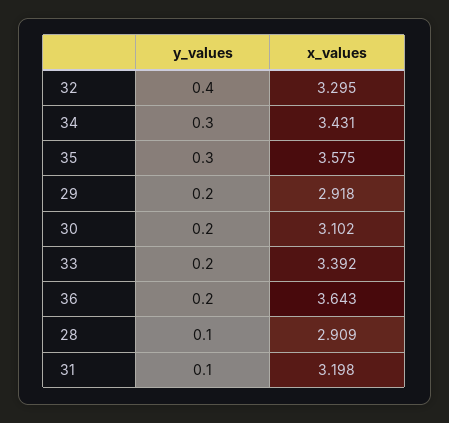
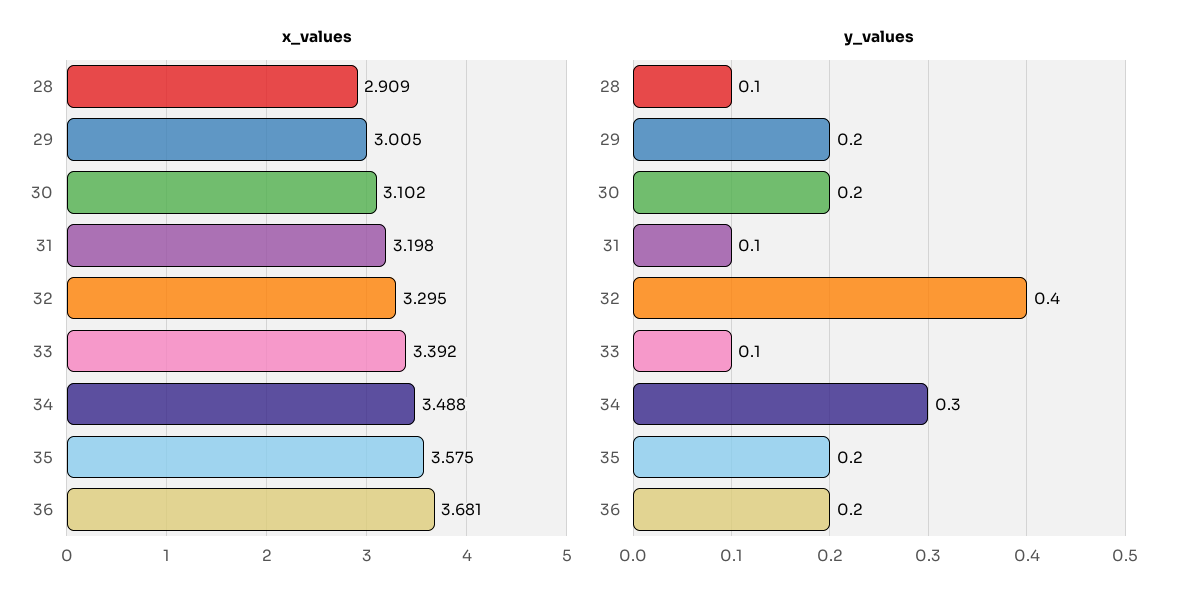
  {
    "y_values": {
      "32": 0.4,
      "34": 0.3,
-     "35": 0.3,
+     "35": 0.2,
      "29": 0.2,
      "30": 0.2,
-     "33": 0.2,
+     "33": 0.1,
      "36": 0.2,
      "28": 0.1,
      "31": 0.1
    },
    "x_values": {
      "32": 3.295,
-     "34": 3.431,
+     "34": 3.488,
      "35": 3.575,
-     "29": 2.918,
+     "29": 3.005,
      "30": 3.102,
      "33": 3.392,
-     "36": 3.643,
+     "36": 3.681,
      "28": 2.909,
      "31": 3.198
    }
  }

